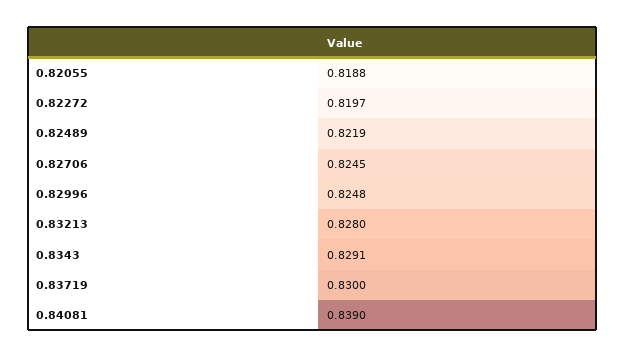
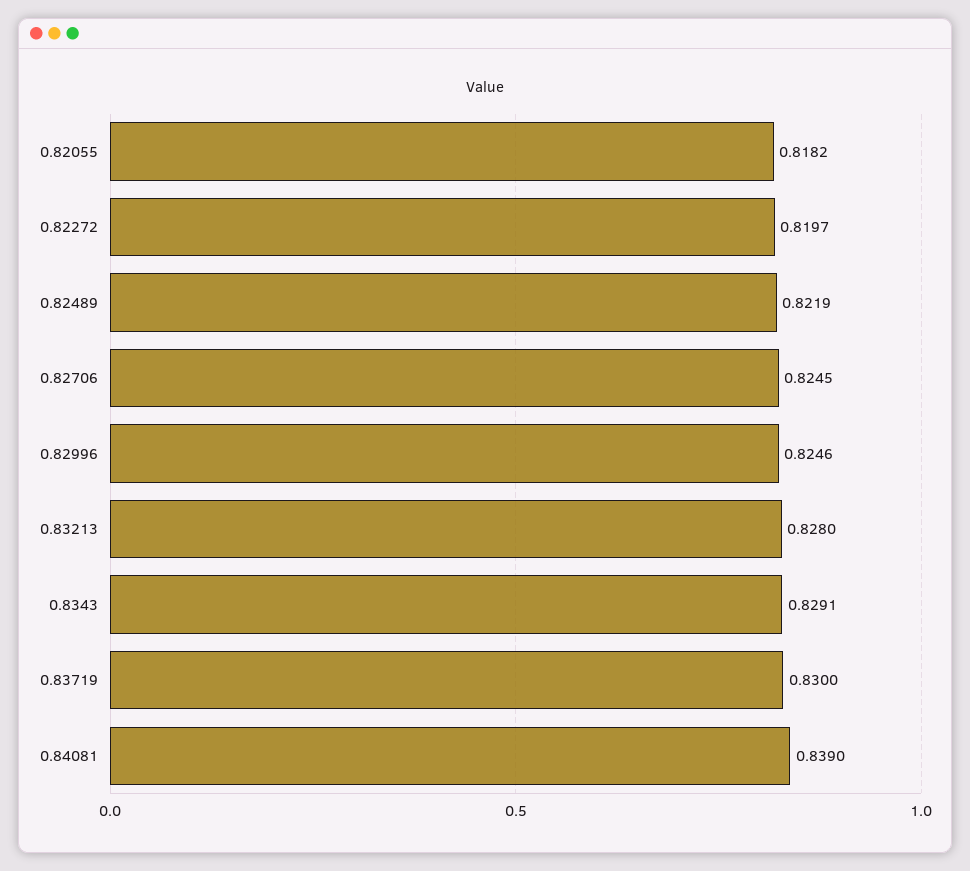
  {
-   "0.82055": 0.8188,
+   "0.82055": 0.8182,
    "0.82272": 0.8197,
    "0.82489": 0.8219,
    "0.82706": 0.8245,
-   "0.82996": 0.8248,
+   "0.82996": 0.8246,
    "0.83213": 0.828,
    "0.8343": 0.8291,
    "0.83719": 0.83,
    "0.84081": 0.839
  }

